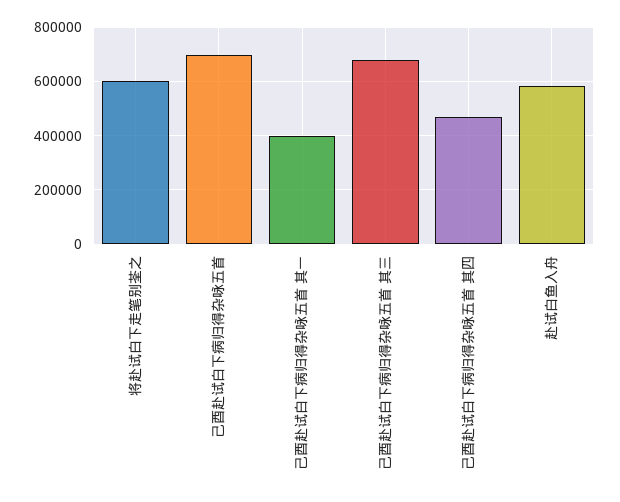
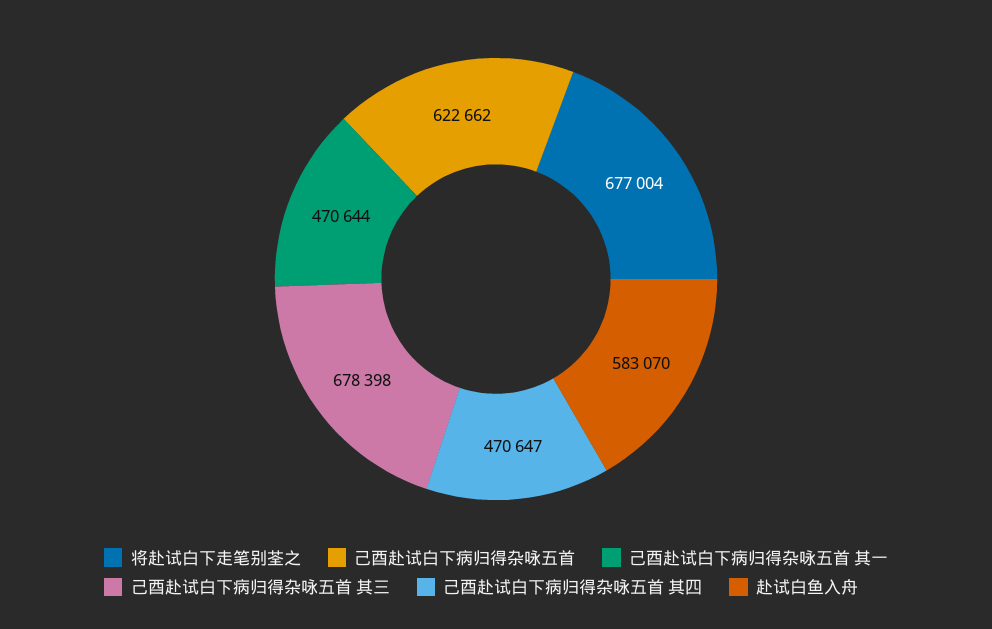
  {
-   "将赴试白下走笔别荃之": 600000,
+   "将赴试白下走笔别荃之": 677004,
-   "己酉赴试白下病归得杂咏五首": 700000,
+   "己酉赴试白下病归得杂咏五首": 622662,
-   "己酉赴试白下病归得杂咏五首 其一": 400000,
+   "己酉赴试白下病归得杂咏五首 其一": 470644,
    "己酉赴试白下病归得杂咏五首 其三": 678398,
    "己酉赴试白下病归得杂咏五首 其四": 470647,
    "赴试白鱼入舟": 583070
  }

